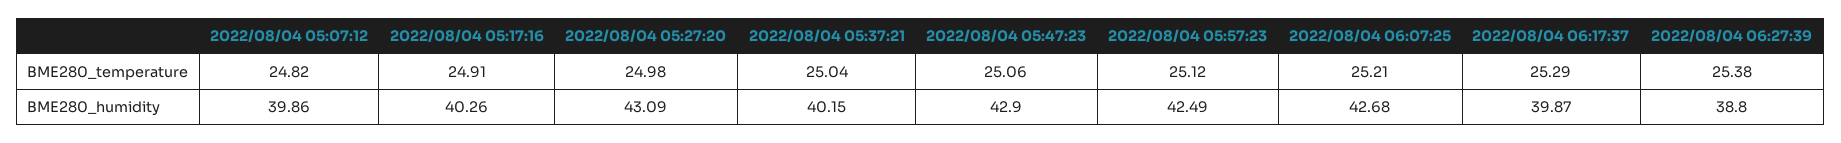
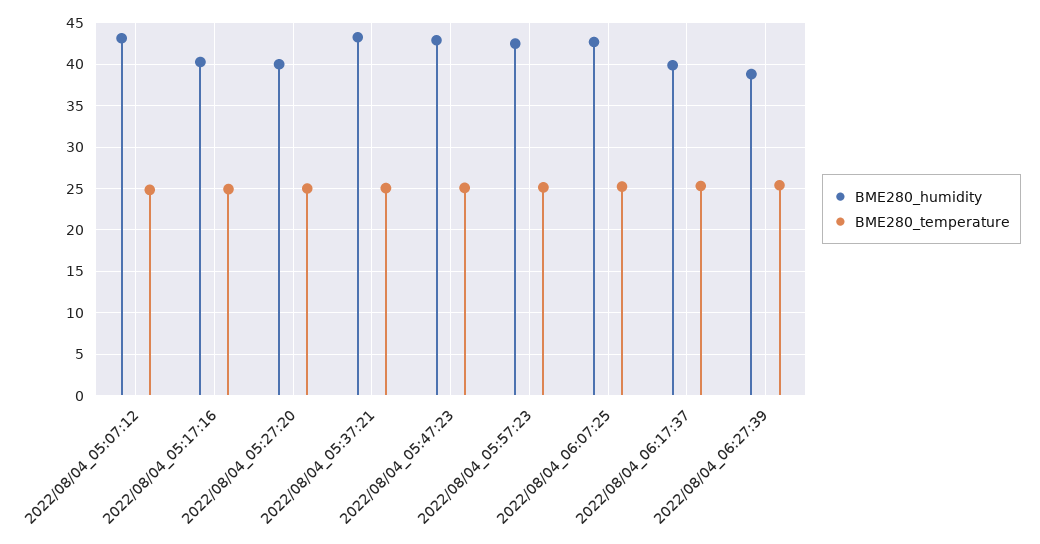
  {
    "BME280_temperature": {
      "2022/08/04 05:07:12": 24.82,
      "2022/08/04 05:17:16": 24.91,
      "2022/08/04 05:27:20": 24.98,
      "2022/08/04 05:37:21": 25.04,
      "2022/08/04 05:47:23": 25.06,
      "2022/08/04 05:57:23": 25.12,
      "2022/08/04 06:07:25": 25.21,
      "2022/08/04 06:17:37": 25.29,
      "2022/08/04 06:27:39": 25.38
    },
    "BME280_humidity": {
-     "2022/08/04 05:07:12": 39.86,
+     "2022/08/04 05:07:12": 43,
      "2022/08/04 05:17:16": 40.26,
-     "2022/08/04 05:27:20": 43.09,
+     "2022/08/04 05:27:20": 40,
-     "2022/08/04 05:37:21": 40.15,
+     "2022/08/04 05:37:21": 43,
      "2022/08/04 05:47:23": 42.9,
      "2022/08/04 05:57:23": 42.49,
      "2022/08/04 06:07:25": 42.68,
      "2022/08/04 06:17:37": 39.87,
      "2022/08/04 06:27:39": 38.8
    }
  }

